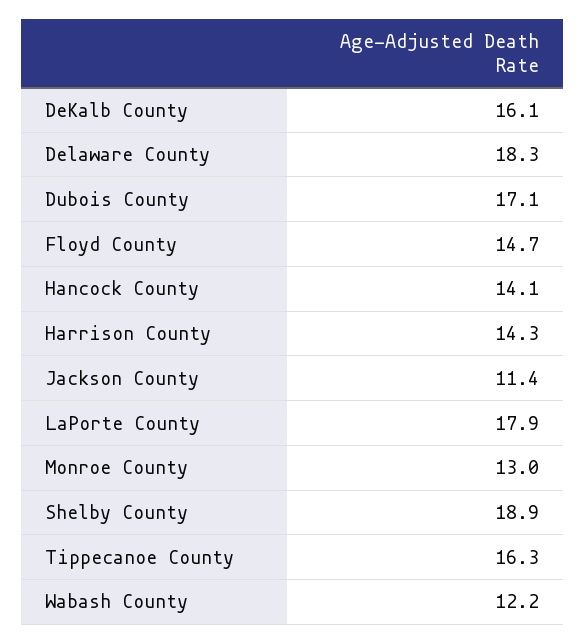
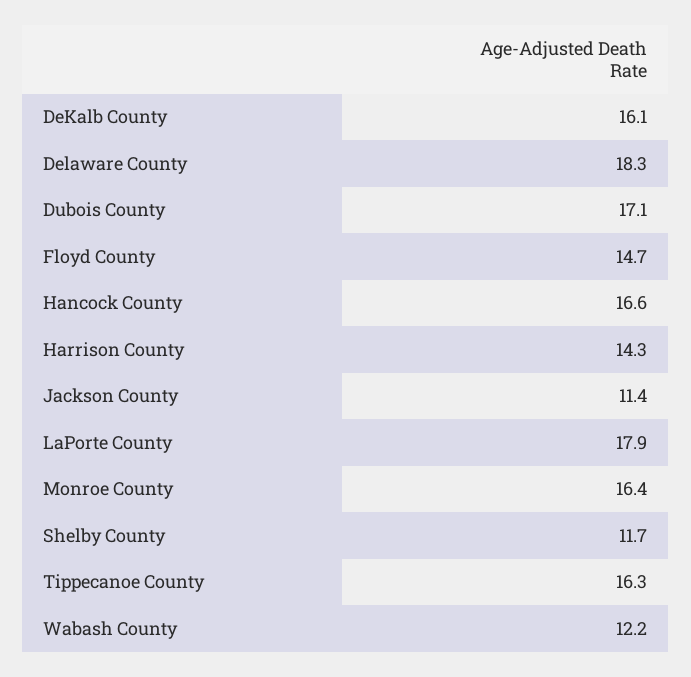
  {
    "DeKalb County": 16.1,
    "Delaware County": 18.3,
    "Dubois County": 17.1,
    "Floyd County": 14.7,
-   "Hancock County": 14.1,
+   "Hancock County": 16.6,
    "Harrison County": 14.3,
    "Jackson County": 11.4,
    "LaPorte County": 17.9,
-   "Monroe County": 13,
+   "Monroe County": 16.4,
-   "Shelby County": 18.9,
+   "Shelby County": 11.7,
    "Tippecanoe County": 16.3,
    "Wabash County": 12.2
  }

